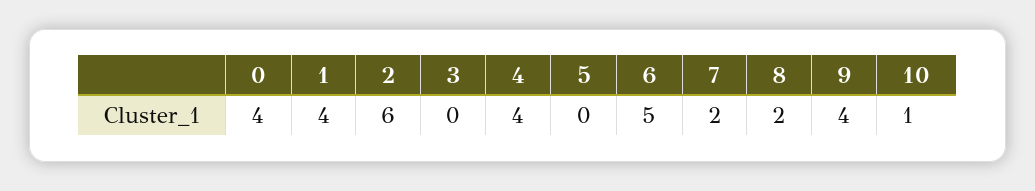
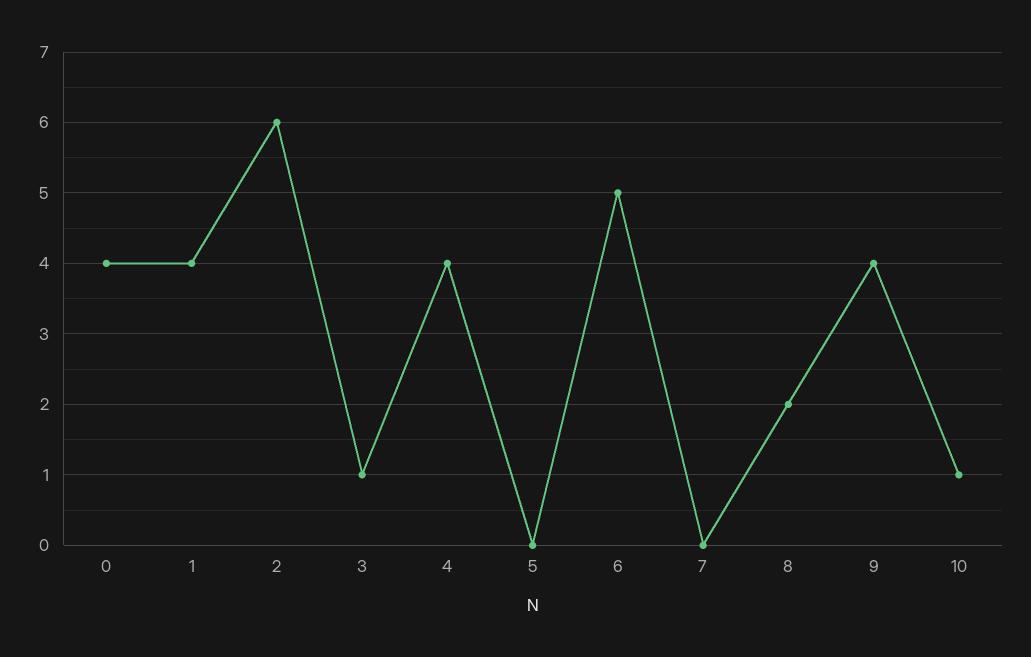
  {
    "0": 4,
    "1": 4,
    "2": 6,
-   "3": 0,
+   "3": 1,
    "4": 4,
    "5": 0,
    "6": 5,
-   "7": 2,
+   "7": 0,
    "8": 2,
    "9": 4,
    "10": 1
  }

